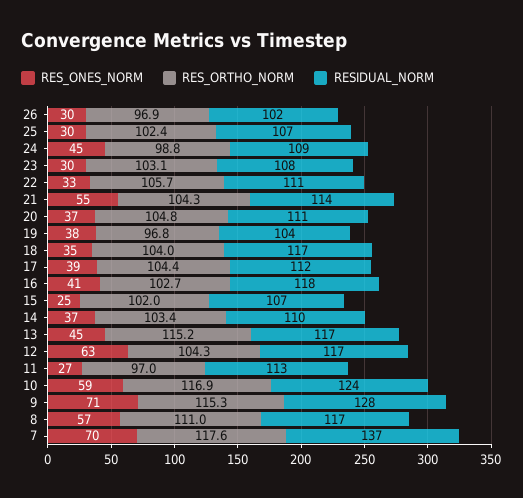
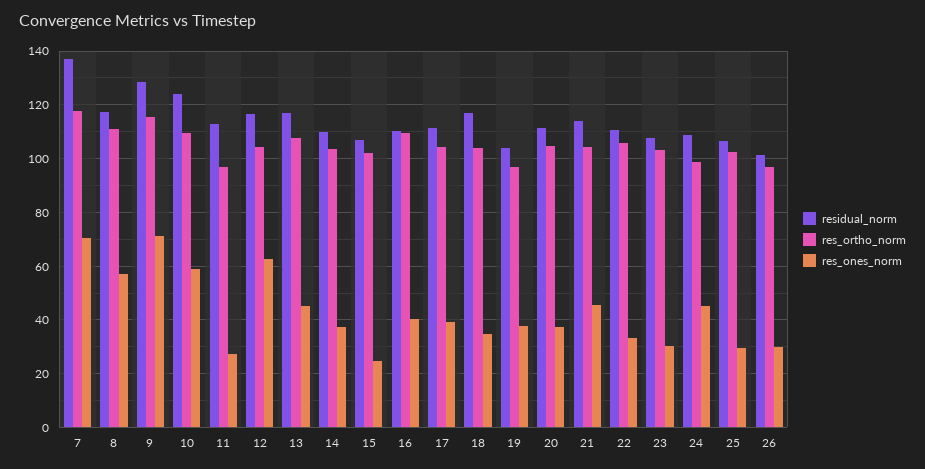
  {
    "RES_ONES_NORM": {
      "26": 30,
      "25": 30,
      "24": 45,
      "23": 30,
      "22": 33,
-     "21": 55,
+     "21": 45,
      "20": 37,
      "19": 38,
      "18": 35,
      "17": 39,
      "16": 41,
      "15": 25,
      "14": 37,
      "13": 45,
      "12": 63,
      "11": 27,
      "10": 59,
      "9": 71,
      "8": 57,
      "7": 70
    },
    "RES_ORTHO_NORM": {
      "26": 96.9,
      "25": 102.4,
      "24": 98.8,
      "23": 103.1,
      "22": 105.7,
      "21": 104.3,
      "20": 104.8,
      "19": 96.8,
      "18": 104,
      "17": 104.4,
-     "16": 102.7,
+     "16": 110,
      "15": 102,
      "14": 103.4,
-     "13": 115.2,
+     "13": 107.5,
      "12": 104.3,
      "11": 97,
-     "10": 116.9,
+     "10": 110,
      "9": 115.3,
      "8": 111,
      "7": 117.6
    },
    "RESIDUAL_NORM": {
      "26": 102,
      "25": 107,
      "24": 109,
      "23": 108,
      "22": 111,
      "21": 114,
      "20": 111,
      "19": 104,
      "18": 117,
      "17": 112,
-     "16": 118,
+     "16": 110,
      "15": 107,
      "14": 110,
      "13": 117,
      "12": 117,
      "11": 113,
      "10": 124,
      "9": 128,
      "8": 117,
      "7": 137
    }
  }

